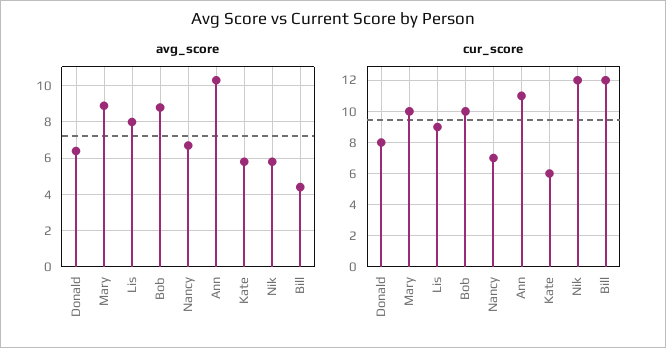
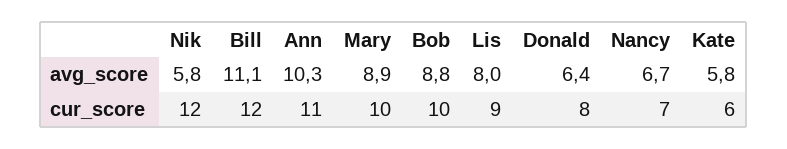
  {
    "avg_score": {
      "Donald": 6.4,
      "Mary": 8.9,
      "Lis": 8,
      "Bob": 8.8,
      "Nancy": 6.7,
      "Ann": 10.3,
      "Kate": 5.8,
      "Nik": 5.8,
-     "Bill": 4.5
+     "Bill": 11.1
    },
    "cur_score": {
      "Donald": 8,
      "Mary": 10,
      "Lis": 9,
      "Bob": 10,
      "Nancy": 7,
      "Ann": 11,
      "Kate": 6,
      "Nik": 12,
      "Bill": 12
    }
  }

